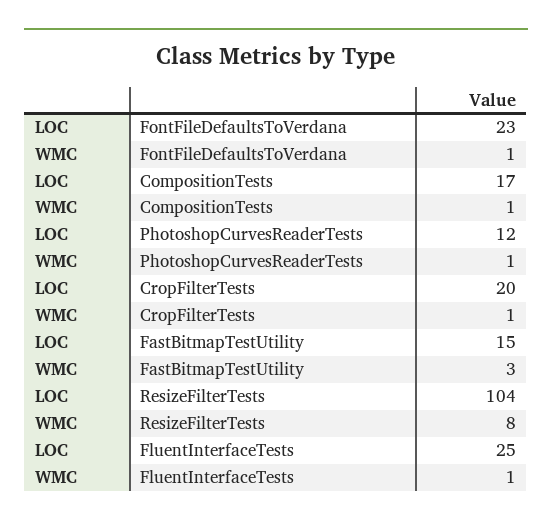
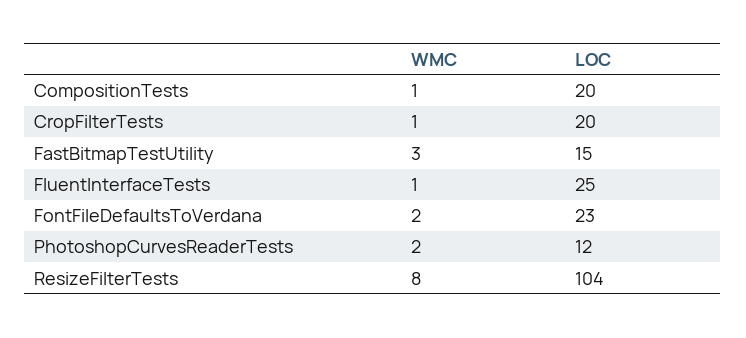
  {
    "LOC": {
      "FontFileDefaultsToVerdana": 23,
-     "CompositionTests": 17,
+     "CompositionTests": 20,
      "PhotoshopCurvesReaderTests": 12,
      "CropFilterTests": 20,
      "FastBitmapTestUtility": 15,
      "ResizeFilterTests": 104,
      "FluentInterfaceTests": 25
    },
    "WMC": {
-     "FontFileDefaultsToVerdana": 1,
+     "FontFileDefaultsToVerdana": 2,
      "CompositionTests": 1,
-     "PhotoshopCurvesReaderTests": 1,
+     "PhotoshopCurvesReaderTests": 2,
      "CropFilterTests": 1,
      "FastBitmapTestUtility": 3,
      "ResizeFilterTests": 8,
      "FluentInterfaceTests": 1
    }
  }

